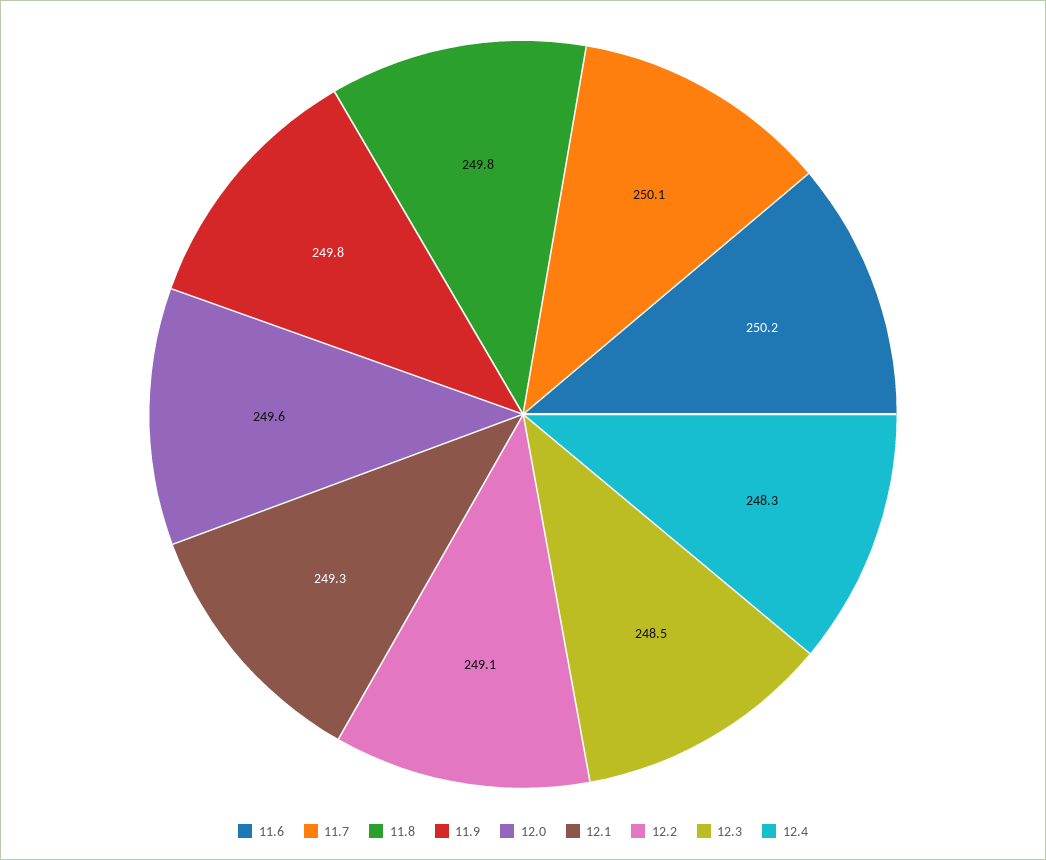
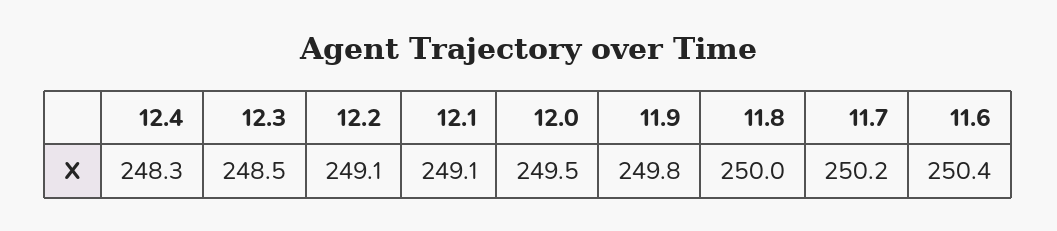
  {
-   "11.6": 250.2,
+   "11.6": 250.4,
-   "11.7": 250.1,
+   "11.7": 250.2,
-   "11.8": 249.8,
+   "11.8": 250,
    "11.9": 249.8,
-   "12.0": 249.6,
+   "12.0": 249.5,
-   "12.1": 249.3,
+   "12.1": 249.1,
    "12.2": 249.1,
    "12.3": 248.5,
    "12.4": 248.3
  }

